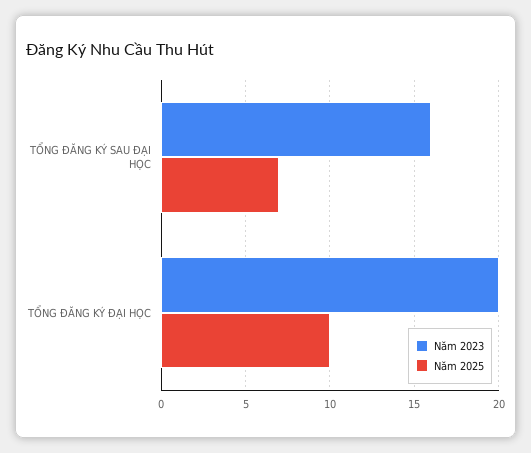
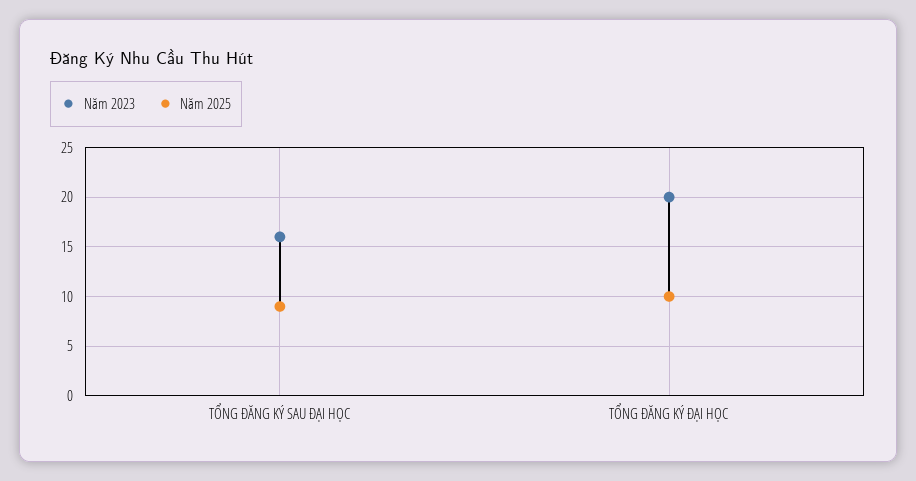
  {
    "Năm 2023": {
      "TỔNG ĐĂNG KÝ SAU ĐẠI HỌC": 16,
      "TỔNG ĐĂNG KÝ ĐẠI HỌC": 20
    },
    "Năm 2025": {
-     "TỔNG ĐĂNG KÝ SAU ĐẠI HỌC": 7,
+     "TỔNG ĐĂNG KÝ SAU ĐẠI HỌC": 9,
      "TỔNG ĐĂNG KÝ ĐẠI HỌC": 10
    }
  }

